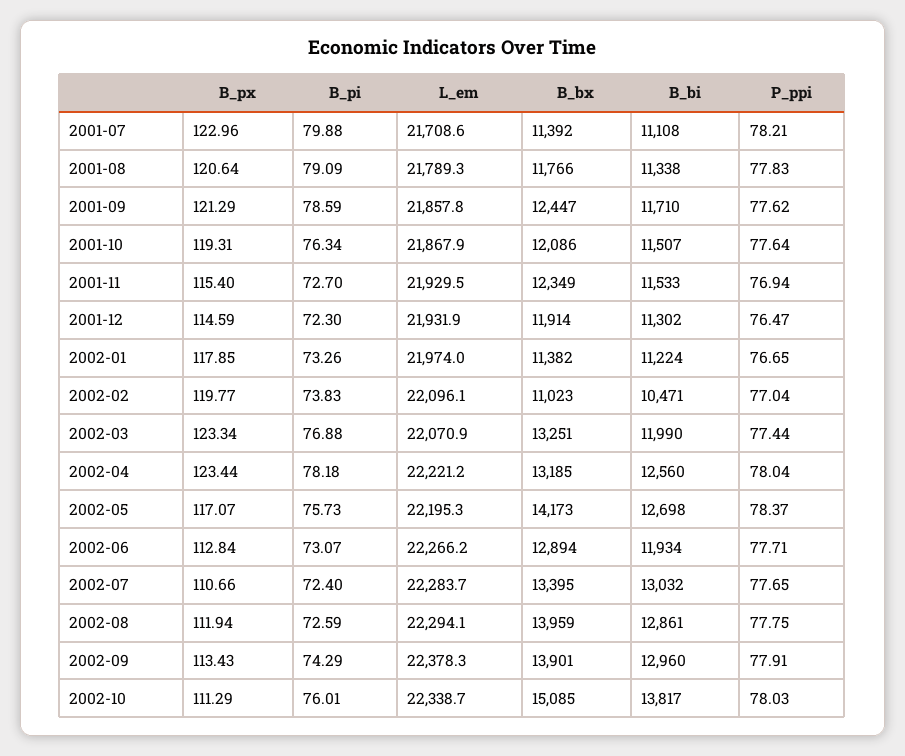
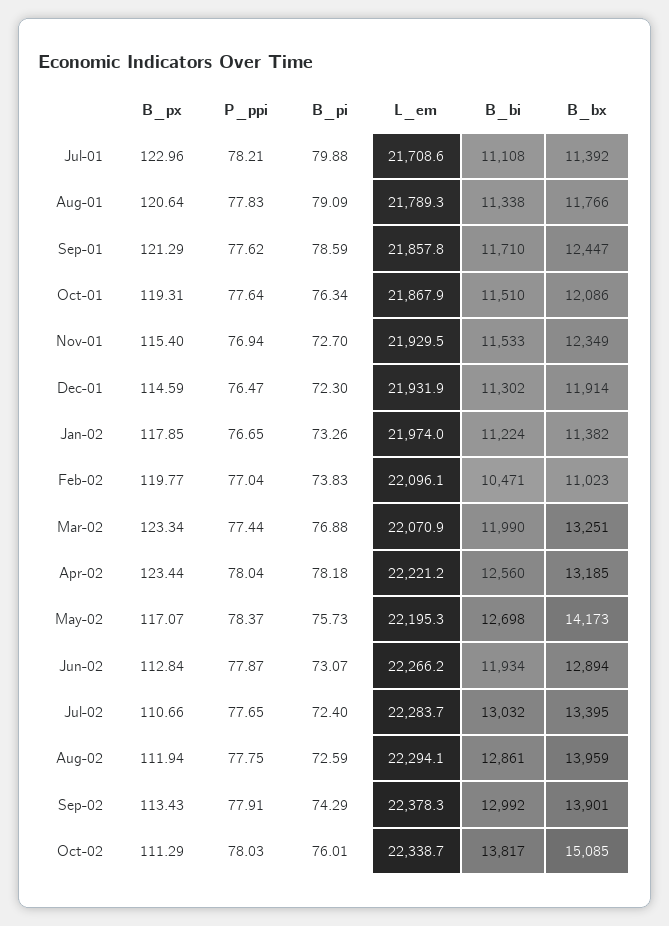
  {
    "B_px": {
      "2001-07": 122.96,
      "2001-08": 120.64,
      "2001-09": 121.29,
      "2001-10": 119.31,
      "2001-11": 115.4,
      "2001-12": 114.59,
      "2002-01": 117.85,
      "2002-02": 119.77,
      "2002-03": 123.34,
      "2002-04": 123.44,
      "2002-05": 117.07,
      "2002-06": 112.84,
      "2002-07": 110.66,
      "2002-08": 111.94,
      "2002-09": 113.43,
      "2002-10": 111.29
    },
    "B_pi": {
      "2001-07": 79.88,
      "2001-08": 79.09,
      "2001-09": 78.59,
      "2001-10": 76.34,
      "2001-11": 72.7,
      "2001-12": 72.3,
      "2002-01": 73.26,
      "2002-02": 73.83,
      "2002-03": 76.88,
      "2002-04": 78.18,
      "2002-05": 75.73,
      "2002-06": 73.07,
      "2002-07": 72.4,
      "2002-08": 72.59,
      "2002-09": 74.29,
      "2002-10": 76.01
    },
    "L_em": {
      "2001-07": 21708.6,
      "2001-08": 21789.3,
      "2001-09": 21857.8,
      "2001-10": 21867.9,
      "2001-11": 21929.5,
      "2001-12": 21931.9,
      "2002-01": 21974,
      "2002-02": 22096.1,
      "2002-03": 22070.9,
      "2002-04": 22221.2,
      "2002-05": 22195.3,
      "2002-06": 22266.2,
      "2002-07": 22283.7,
      "2002-08": 22294.1,
      "2002-09": 22378.3,
      "2002-10": 22338.7
    },
    "B_bx": {
      "2001-07": 11392,
      "2001-08": 11766,
      "2001-09": 12447,
      "2001-10": 12086,
      "2001-11": 12349,
      "2001-12": 11914,
      "2002-01": 11382,
      "2002-02": 11023,
      "2002-03": 13251,
      "2002-04": 13185,
      "2002-05": 14173,
      "2002-06": 12894,
      "2002-07": 13395,
      "2002-08": 13959,
      "2002-09": 13901,
      "2002-10": 15085
    },
    "B_bi": {
      "2001-07": 11108,
      "2001-08": 11338,
      "2001-09": 11710,
-     "2001-10": 11507,
+     "2001-10": 11510,
      "2001-11": 11533,
      "2001-12": 11302,
      "2002-01": 11224,
      "2002-02": 10471,
      "2002-03": 11990,
      "2002-04": 12560,
      "2002-05": 12698,
      "2002-06": 11934,
      "2002-07": 13032,
      "2002-08": 12861,
-     "2002-09": 12960,
+     "2002-09": 12992,
      "2002-10": 13817
    },
    "P_ppi": {
      "2001-07": 78.21,
      "2001-08": 77.83,
      "2001-09": 77.62,
      "2001-10": 77.64,
      "2001-11": 76.94,
      "2001-12": 76.47,
      "2002-01": 76.65,
      "2002-02": 77.04,
      "2002-03": 77.44,
      "2002-04": 78.04,
      "2002-05": 78.37,
-     "2002-06": 77.71,
+     "2002-06": 77.87,
      "2002-07": 77.65,
      "2002-08": 77.75,
      "2002-09": 77.91,
      "2002-10": 78.03
    }
  }

